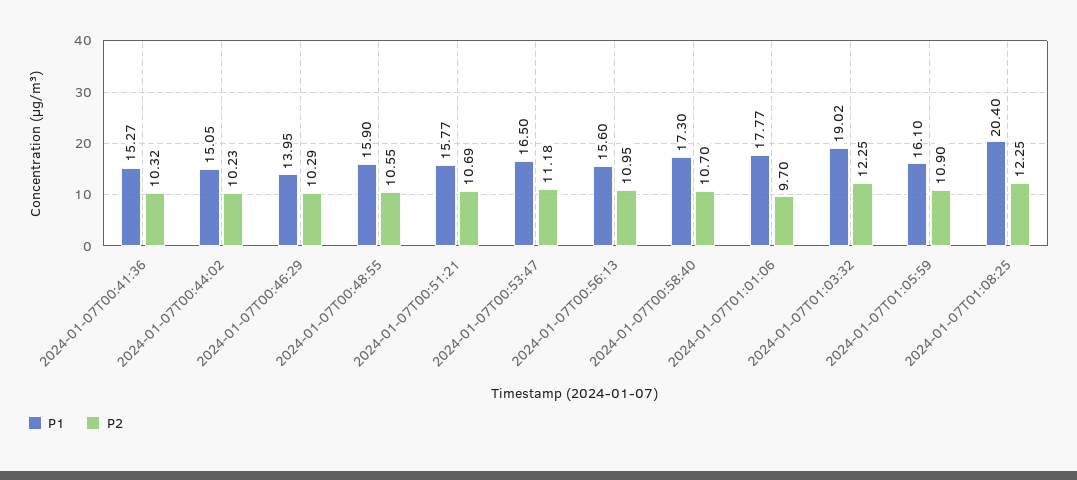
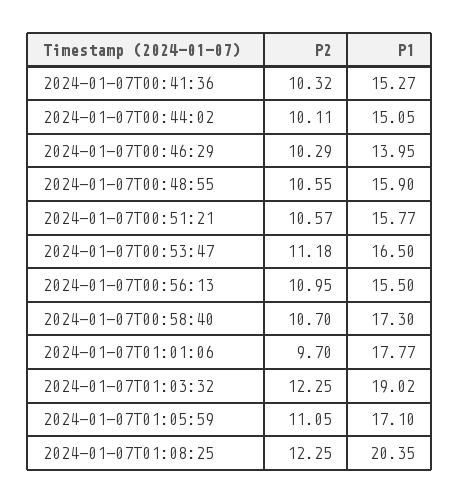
  {
    "P1": {
      "2024-01-07T00:41:36": 15.27,
      "2024-01-07T00:44:02": 15.05,
      "2024-01-07T00:46:29": 13.95,
      "2024-01-07T00:48:55": 15.9,
      "2024-01-07T00:51:21": 15.77,
      "2024-01-07T00:53:47": 16.5,
-     "2024-01-07T00:56:13": 15.6,
+     "2024-01-07T00:56:13": 15.5,
      "2024-01-07T00:58:40": 17.3,
      "2024-01-07T01:01:06": 17.77,
      "2024-01-07T01:03:32": 19.02,
-     "2024-01-07T01:05:59": 16.1,
+     "2024-01-07T01:05:59": 17.1,
-     "2024-01-07T01:08:25": 20.4
+     "2024-01-07T01:08:25": 20.35
    },
    "P2": {
      "2024-01-07T00:41:36": 10.32,
-     "2024-01-07T00:44:02": 10.23,
+     "2024-01-07T00:44:02": 10.11,
      "2024-01-07T00:46:29": 10.29,
      "2024-01-07T00:48:55": 10.55,
-     "2024-01-07T00:51:21": 10.69,
+     "2024-01-07T00:51:21": 10.57,
      "2024-01-07T00:53:47": 11.18,
      "2024-01-07T00:56:13": 10.95,
      "2024-01-07T00:58:40": 10.7,
      "2024-01-07T01:01:06": 9.7,
      "2024-01-07T01:03:32": 12.25,
-     "2024-01-07T01:05:59": 10.9,
+     "2024-01-07T01:05:59": 11.05,
      "2024-01-07T01:08:25": 12.25
    }
  }

